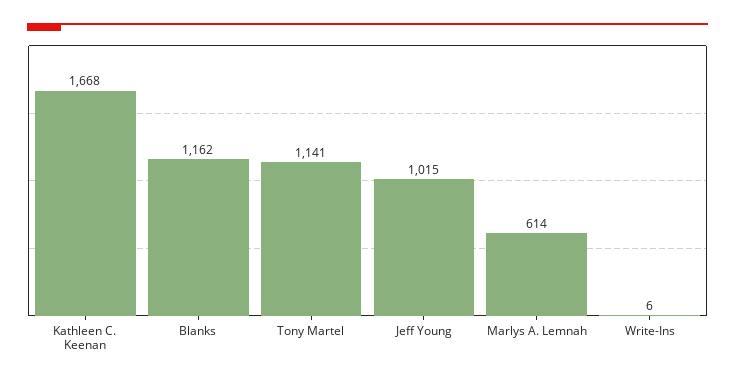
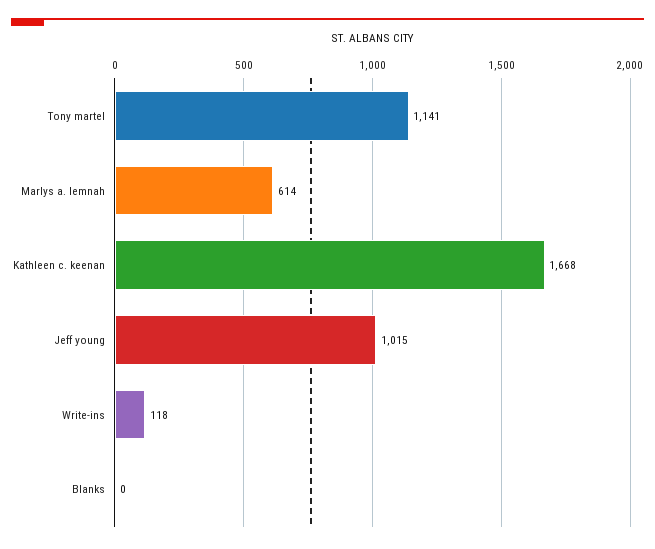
  {
    "Kathleen C. Keenan": 1668,
-   "Blanks": 1162,
+   "Blanks": 0,
    "Tony Martel": 1141,
    "Jeff Young": 1015,
    "Marlys A. Lemnah": 614,
-   "Write-Ins": 6
+   "Write-Ins": 118
  }

